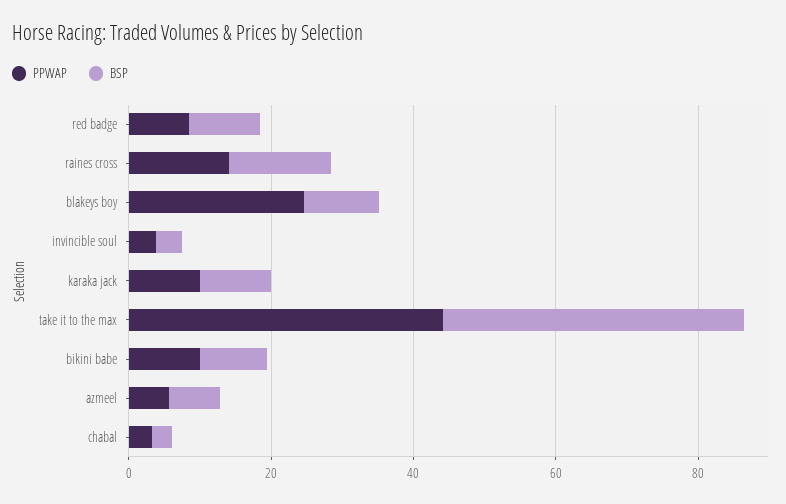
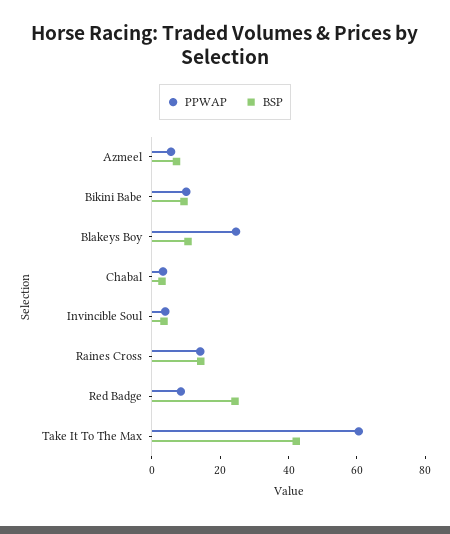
  {
    "PPWAP": {
      "red badge": 10,
      "raines cross": 15,
      "blakeys boy": 25,
      "invincible soul": 5,
-     "karaka jack": 10,
-     "take it to the max": 45,
+     "take it to the max": 60,
      "bikini babe": 10,
      "azmeel": 5,
      "chabal": 5
    },
    "BSP": {
-     "red badge": 10,
+     "red badge": 25,
      "raines cross": 15,
      "blakeys boy": 10,
      "invincible soul": 5,
-     "karaka jack": 10,
      "take it to the max": 40,
      "bikini babe": 10,
      "azmeel": 5,
      "chabal": 5
    }
  }

